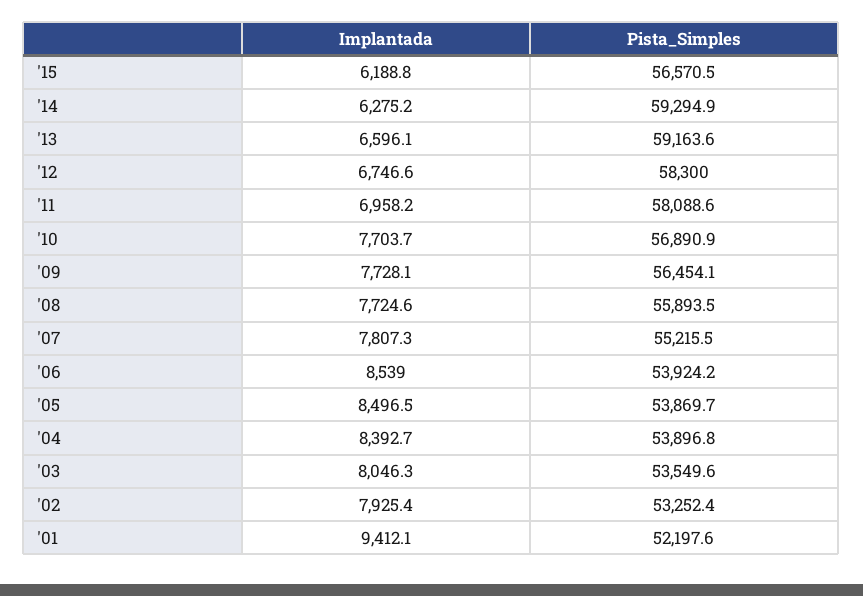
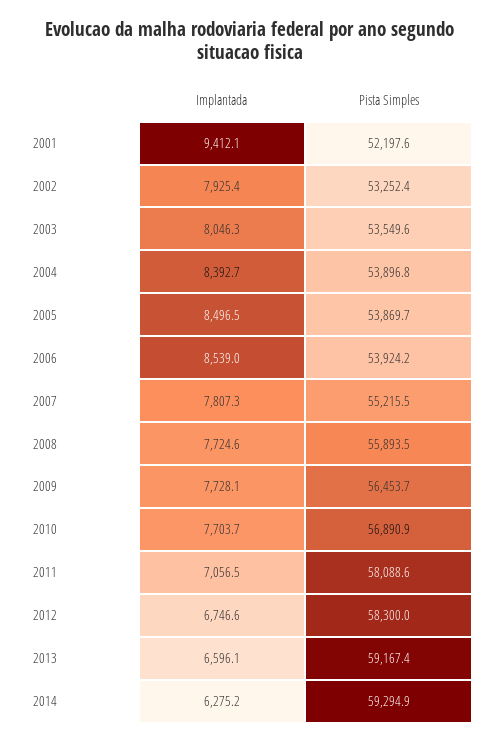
  {
    "Implantada": {
-     "'15": 6188.8,
      "'14": 6275.2,
      "'13": 6596.1,
      "'12": 6746.6,
-     "'11": 6958.2,
+     "'11": 7056.5,
      "'10": 7703.7,
      "'09": 7728.1,
      "'08": 7724.6,
      "'07": 7807.3,
      "'06": 8539,
      "'05": 8496.5,
      "'04": 8392.7,
      "'03": 8046.3,
      "'02": 7925.4,
      "'01": 9412.1
    },
    "Pista_Simples": {
-     "'15": 56570.5,
      "'14": 59294.9,
-     "'13": 59163.6,
+     "'13": 59167.4,
      "'12": 58300,
      "'11": 58088.6,
      "'10": 56890.9,
-     "'09": 56454.1,
+     "'09": 56453.7,
      "'08": 55893.5,
      "'07": 55215.5,
      "'06": 53924.2,
      "'05": 53869.7,
      "'04": 53896.8,
      "'03": 53549.6,
      "'02": 53252.4,
      "'01": 52197.6
    }
  }

